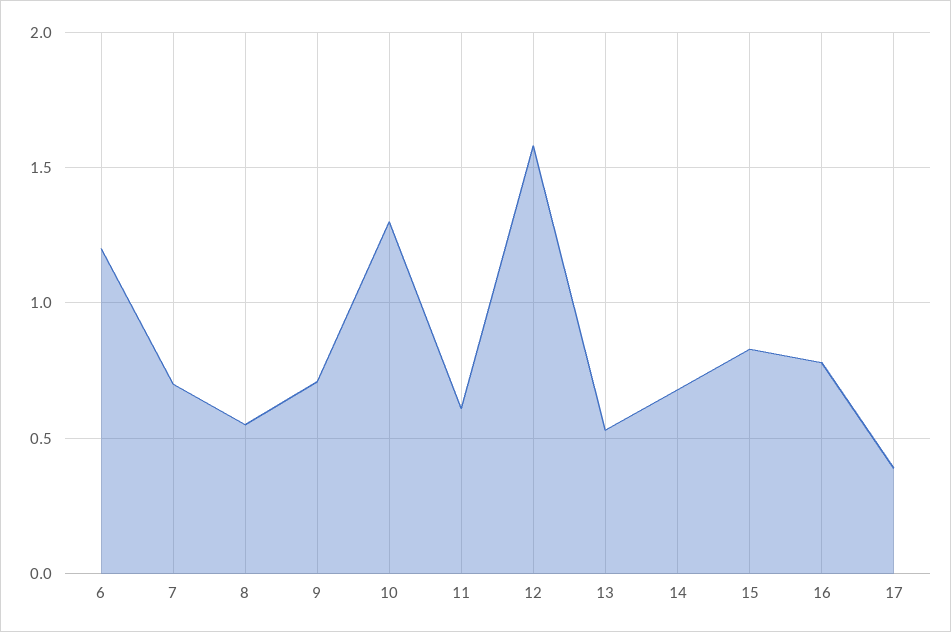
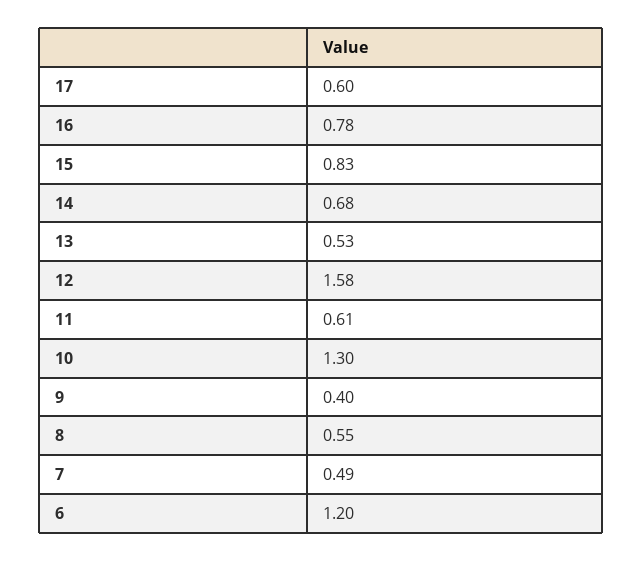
  {
    "6": 1.2,
-   "7": 0.7,
+   "7": 0.49,
    "8": 0.55,
-   "9": 0.7,
+   "9": 0.4,
    "10": 1.3,
    "11": 0.61,
    "12": 1.58,
    "13": 0.53,
    "14": 0.68,
    "15": 0.83,
    "16": 0.78,
-   "17": 0.4
+   "17": 0.6
  }

